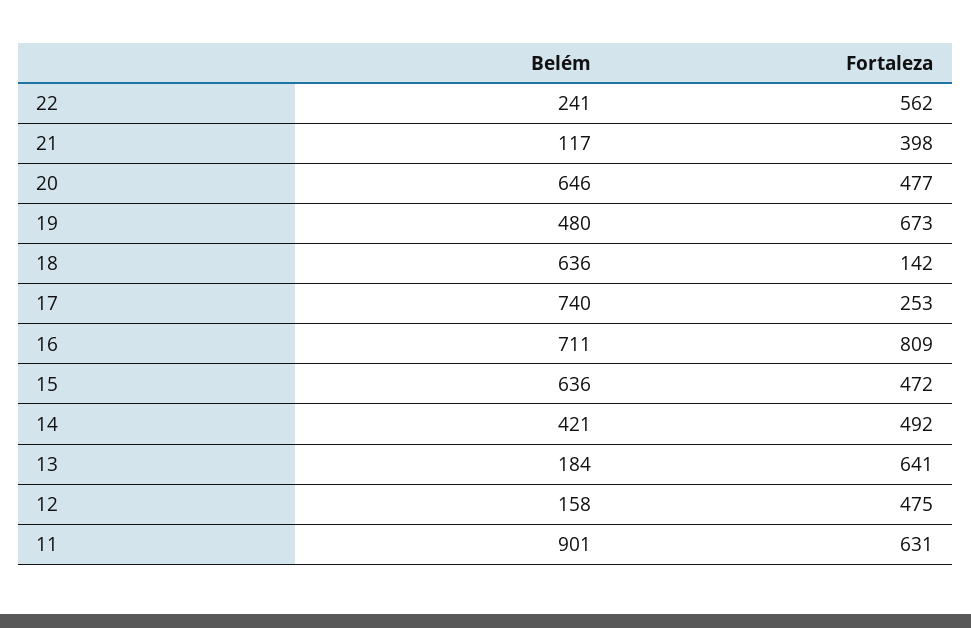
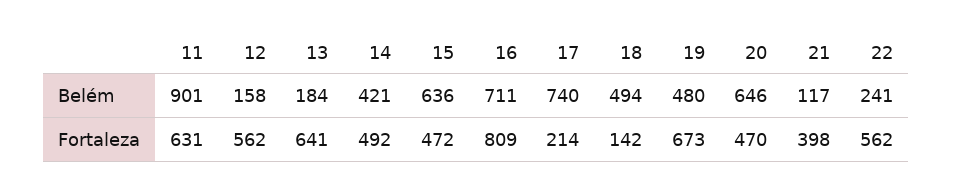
  {
    "Belém": {
      "22": 241,
      "21": 117,
      "20": 646,
      "19": 480,
-     "18": 636,
+     "18": 494,
      "17": 740,
      "16": 711,
      "15": 636,
      "14": 421,
      "13": 184,
      "12": 158,
      "11": 901
    },
    "Fortaleza": {
      "22": 562,
      "21": 398,
-     "20": 477,
+     "20": 470,
      "19": 673,
      "18": 142,
-     "17": 253,
+     "17": 214,
      "16": 809,
      "15": 472,
      "14": 492,
      "13": 641,
-     "12": 475,
+     "12": 562,
      "11": 631
    }
  }

